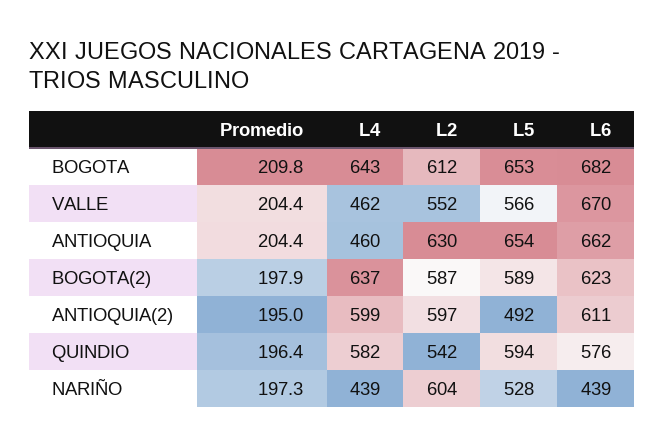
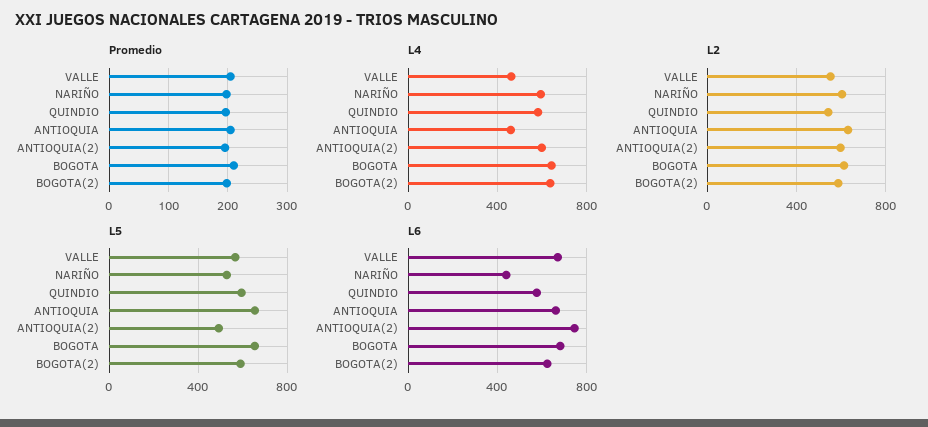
  {
    "Promedio": {
      "BOGOTA": 209.8,
      "VALLE": 204.4,
      "ANTIOQUIA": 204.4,
      "BOGOTA(2)": 197.9,
      "ANTIOQUIA(2)": 195,
      "QUINDIO": 196.4,
      "NARIÑO": 197.3
    },
    "L4": {
      "BOGOTA": 643,
      "VALLE": 462,
      "ANTIOQUIA": 460,
      "BOGOTA(2)": 637,
      "ANTIOQUIA(2)": 599,
      "QUINDIO": 582,
-     "NARIÑO": 439
+     "NARIÑO": 600
    },
    "L2": {
      "BOGOTA": 612,
      "VALLE": 552,
      "ANTIOQUIA": 630,
      "BOGOTA(2)": 587,
      "ANTIOQUIA(2)": 597,
      "QUINDIO": 542,
      "NARIÑO": 604
    },
    "L5": {
      "BOGOTA": 653,
      "VALLE": 566,
      "ANTIOQUIA": 654,
      "BOGOTA(2)": 589,
      "ANTIOQUIA(2)": 492,
      "QUINDIO": 594,
      "NARIÑO": 528
    },
    "L6": {
      "BOGOTA": 682,
      "VALLE": 670,
      "ANTIOQUIA": 662,
      "BOGOTA(2)": 623,
-     "ANTIOQUIA(2)": 611,
+     "ANTIOQUIA(2)": 750,
      "QUINDIO": 576,
      "NARIÑO": 439
    }
  }

